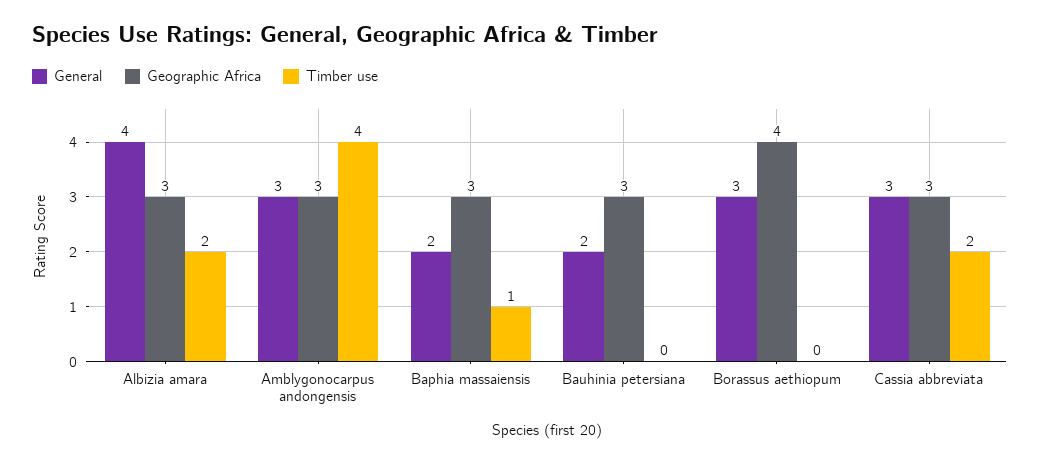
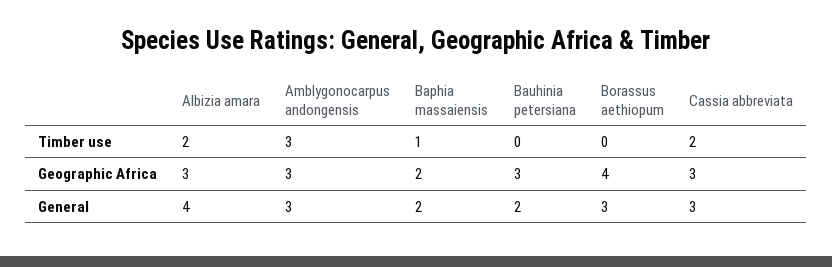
  {
    "General": {
      "Albizia amara": 4,
      "Amblygonocarpus andongensis": 3,
      "Baphia massaiensis": 2,
      "Bauhinia petersiana": 2,
      "Borassus aethiopum": 3,
      "Cassia abbreviata": 3
    },
    "Geographic Africa": {
      "Albizia amara": 3,
      "Amblygonocarpus andongensis": 3,
-     "Baphia massaiensis": 3,
+     "Baphia massaiensis": 2,
      "Bauhinia petersiana": 3,
      "Borassus aethiopum": 4,
      "Cassia abbreviata": 3
    },
    "Timber use": {
      "Albizia amara": 2,
-     "Amblygonocarpus andongensis": 4,
+     "Amblygonocarpus andongensis": 3,
      "Baphia massaiensis": 1,
      "Bauhinia petersiana": 0,
      "Borassus aethiopum": 0,
      "Cassia abbreviata": 2
    }
  }

